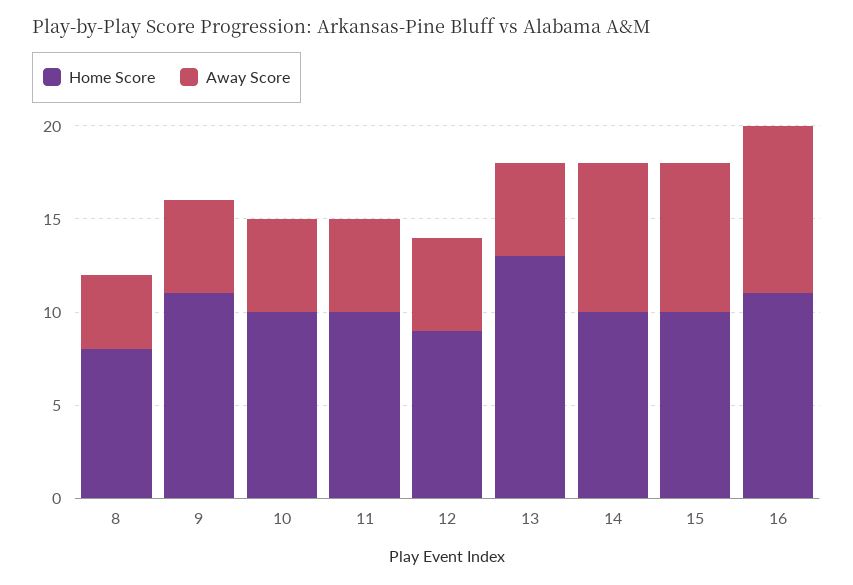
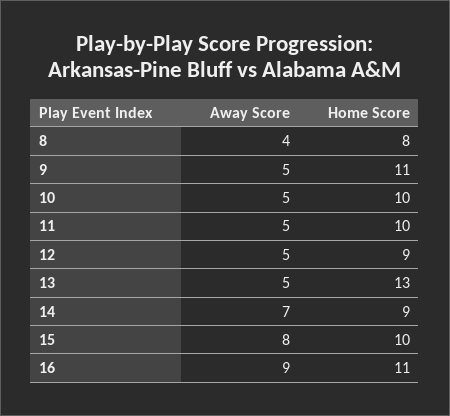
  {
    "Home Score": {
      "8": 8,
      "9": 11,
      "10": 10,
      "11": 10,
      "12": 9,
      "13": 13,
-     "14": 10,
+     "14": 9,
      "15": 10,
      "16": 11
    },
    "Away Score": {
      "8": 4,
      "9": 5,
      "10": 5,
      "11": 5,
      "12": 5,
      "13": 5,
-     "14": 8,
+     "14": 7,
      "15": 8,
      "16": 9
    }
  }

